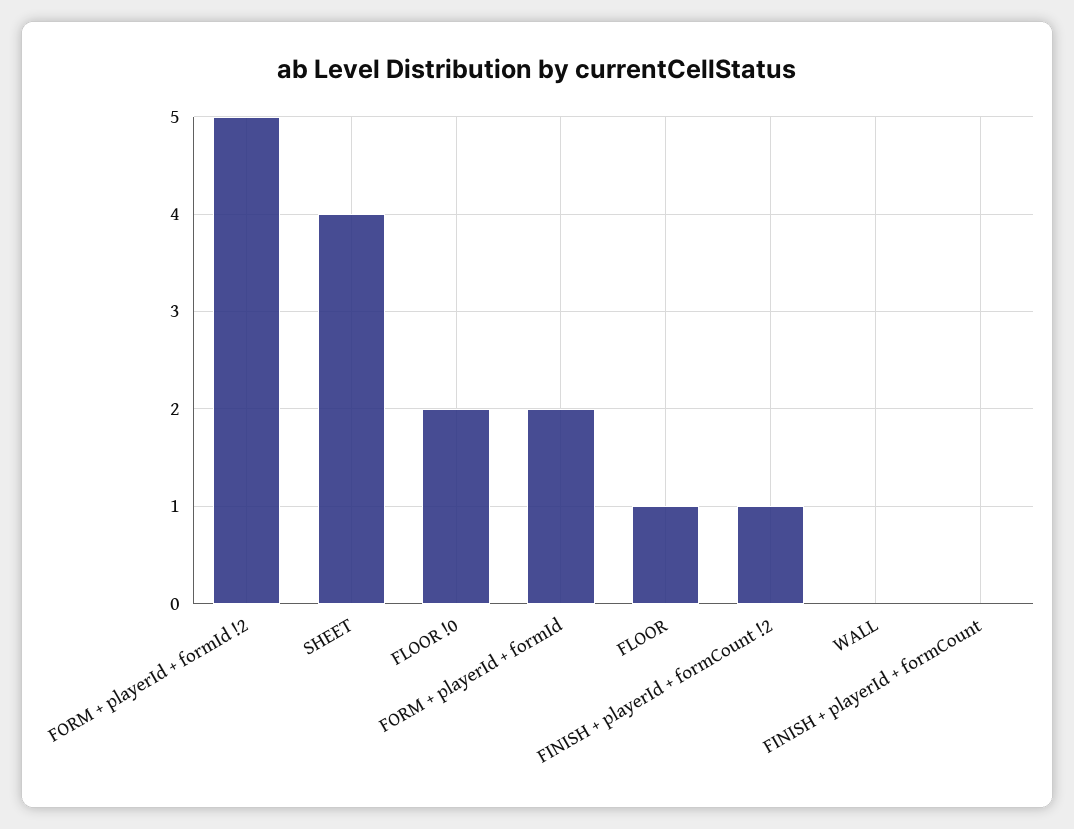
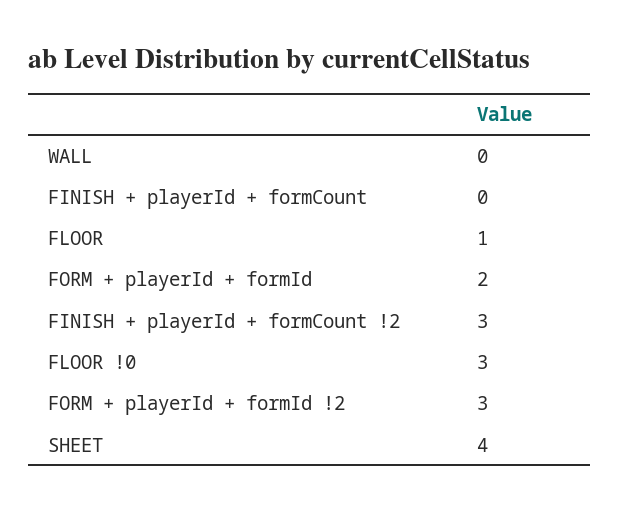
  {
-   "FORM + playerId + formId !2": 5,
+   "FORM + playerId + formId !2": 3,
    "SHEET": 4,
-   "FLOOR !0": 2,
+   "FLOOR !0": 3,
    "FORM + playerId + formId": 2,
    "FLOOR": 1,
-   "FINISH + playerId + formCount !2": 1,
+   "FINISH + playerId + formCount !2": 3,
    "WALL": 0,
    "FINISH + playerId + formCount": 0
  }

